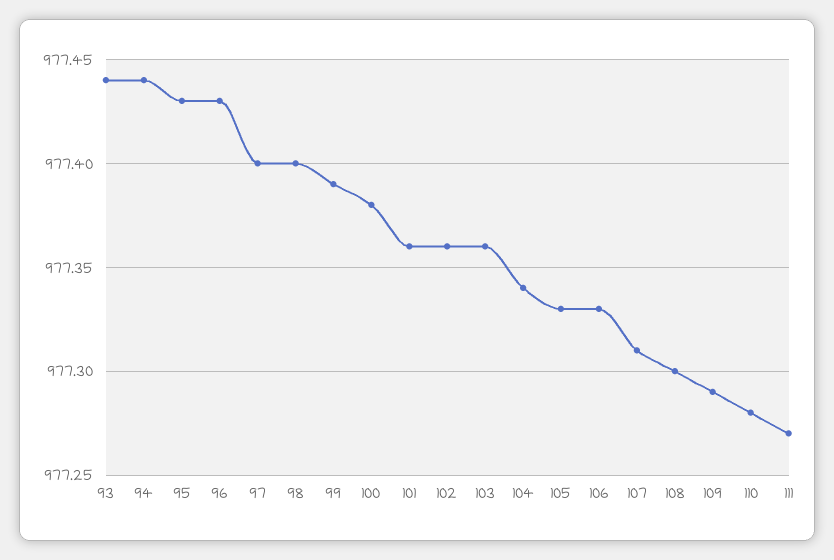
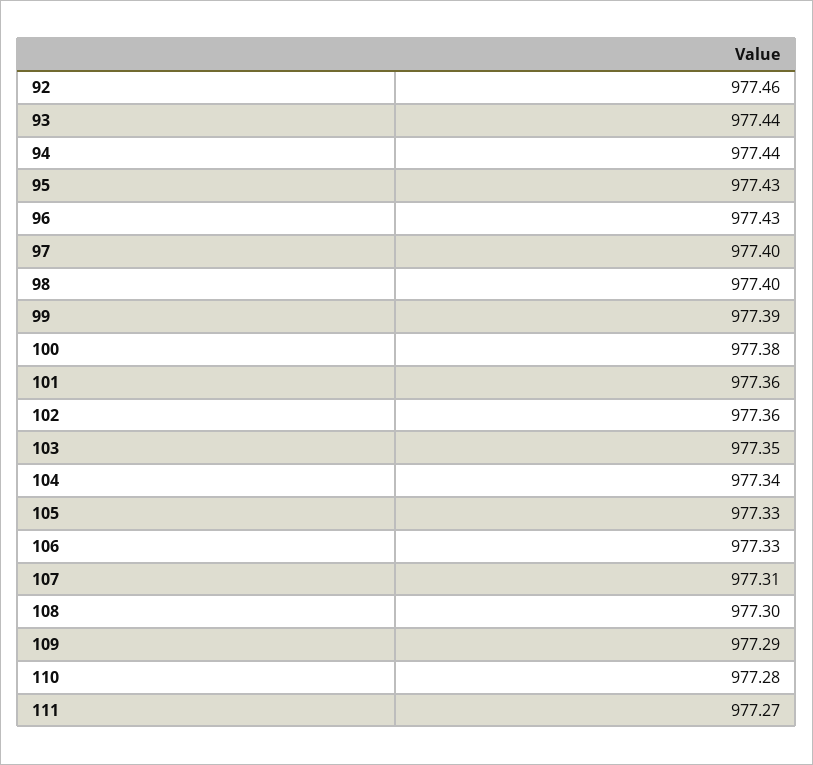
  {
    "93": 977.44,
    "94": 977.44,
    "95": 977.43,
    "96": 977.43,
    "97": 977.4,
    "98": 977.4,
    "99": 977.39,
    "100": 977.38,
    "101": 977.36,
    "102": 977.36,
-   "103": 977.36,
+   "103": 977.35,
    "104": 977.34,
    "105": 977.33,
    "106": 977.33,
    "107": 977.31,
    "108": 977.3,
    "109": 977.29,
    "110": 977.28,
-   "111": 977.27
+   "111": 977.27,
+   "92": 977.46
  }

